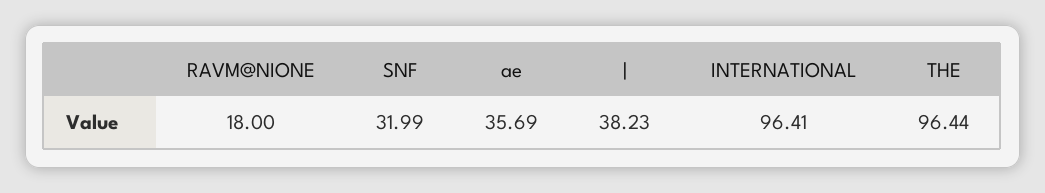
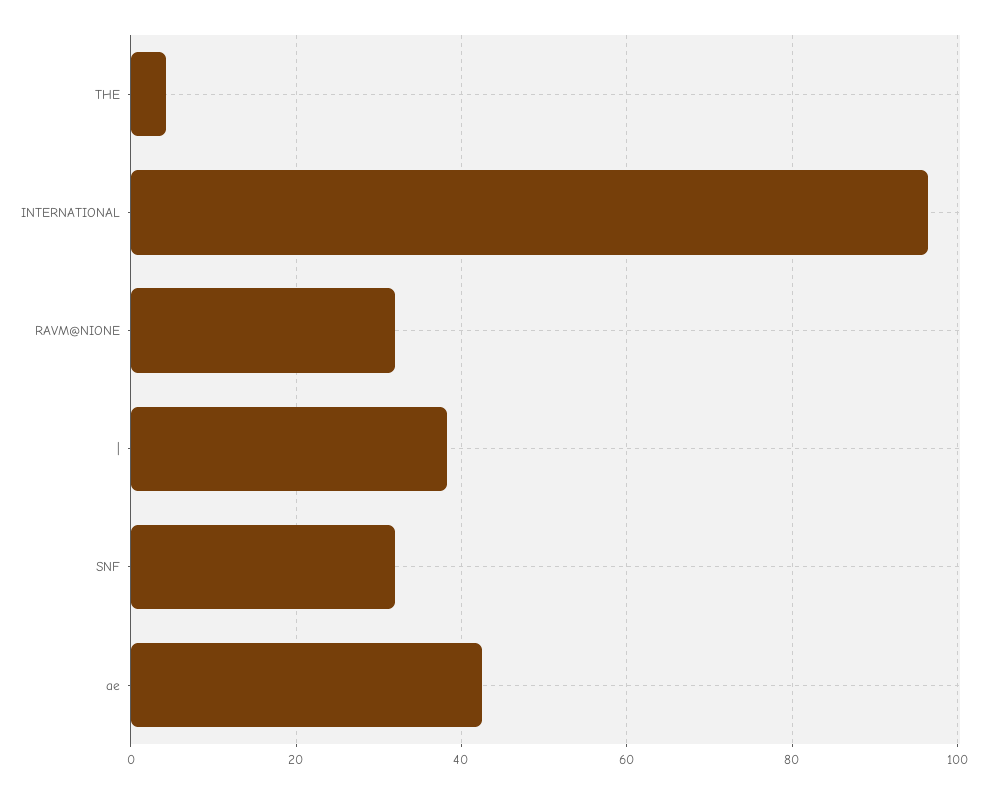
  {
-   "RAVM@NIONE": 18,
+   "RAVM@NIONE": 32,
    "SNF": 31.99,
-   "ae": 35.69,
+   "ae": 42,
    "|": 38.23,
    "INTERNATIONAL": 96.41,
-   "THE": 96.44
+   "THE": 4
  }

